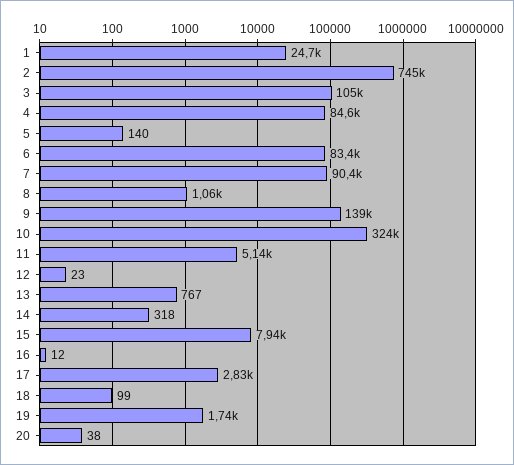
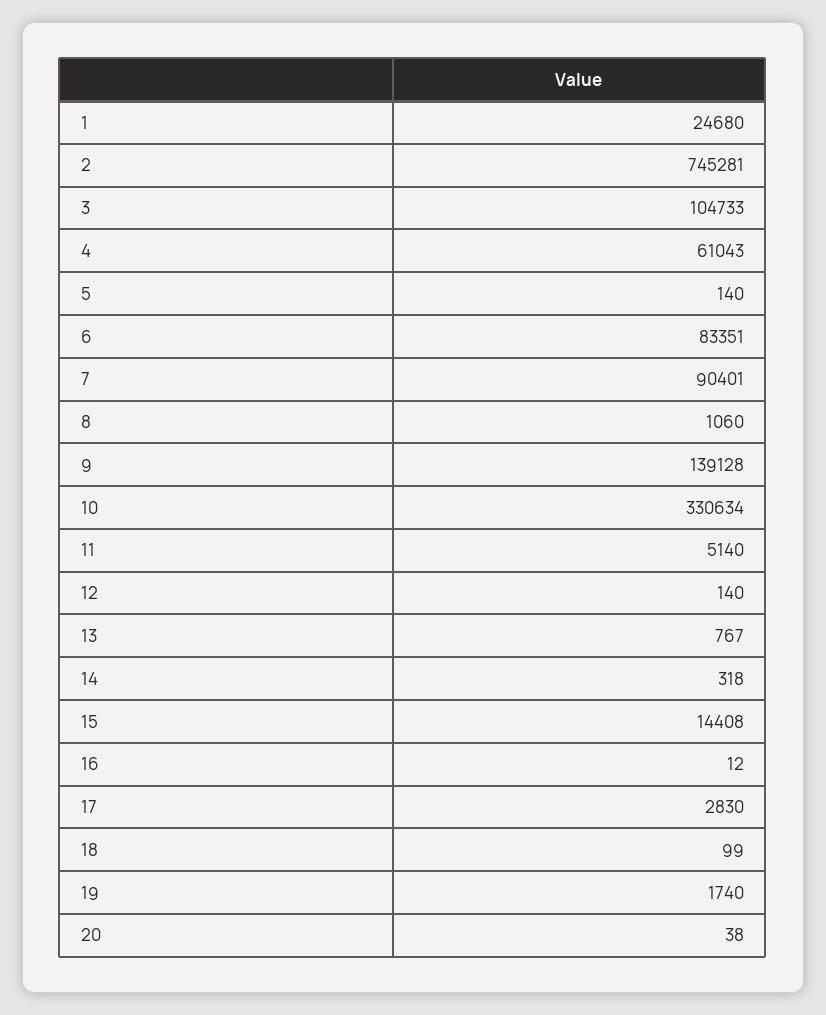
  {
    "1": 24680,
    "2": 745281,
    "3": 104733,
-   "4": 84600,
+   "4": 61043,
    "5": 140,
    "6": 83351,
    "7": 90401,
    "8": 1060,
    "9": 139128,
-   "10": 324000,
+   "10": 330634,
    "11": 5140,
-   "12": 23,
+   "12": 140,
    "13": 767,
    "14": 318,
-   "15": 7940,
+   "15": 14408,
    "16": 12,
    "17": 2830,
    "18": 99,
    "19": 1740,
    "20": 38
  }

